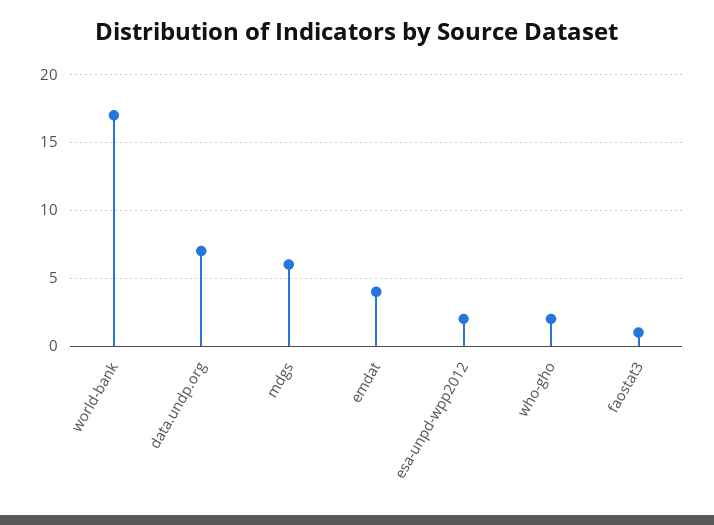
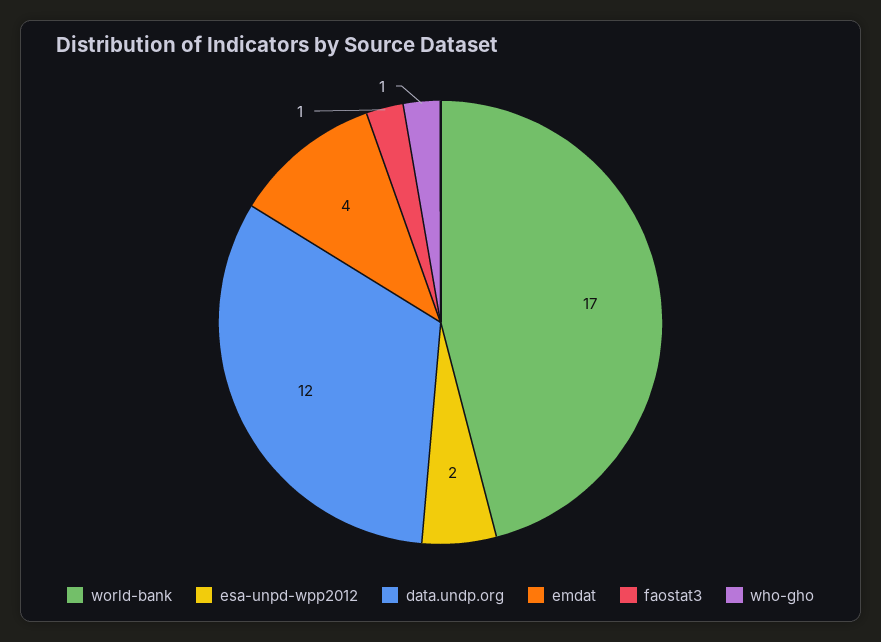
  {
    "world-bank": 17,
-   "data.undp.org": 7,
+   "data.undp.org": 12,
-   "mdgs": 6,
    "emdat": 4,
    "esa-unpd-wpp2012": 2,
-   "who-gho": 2,
+   "who-gho": 1,
    "faostat3": 1
  }

